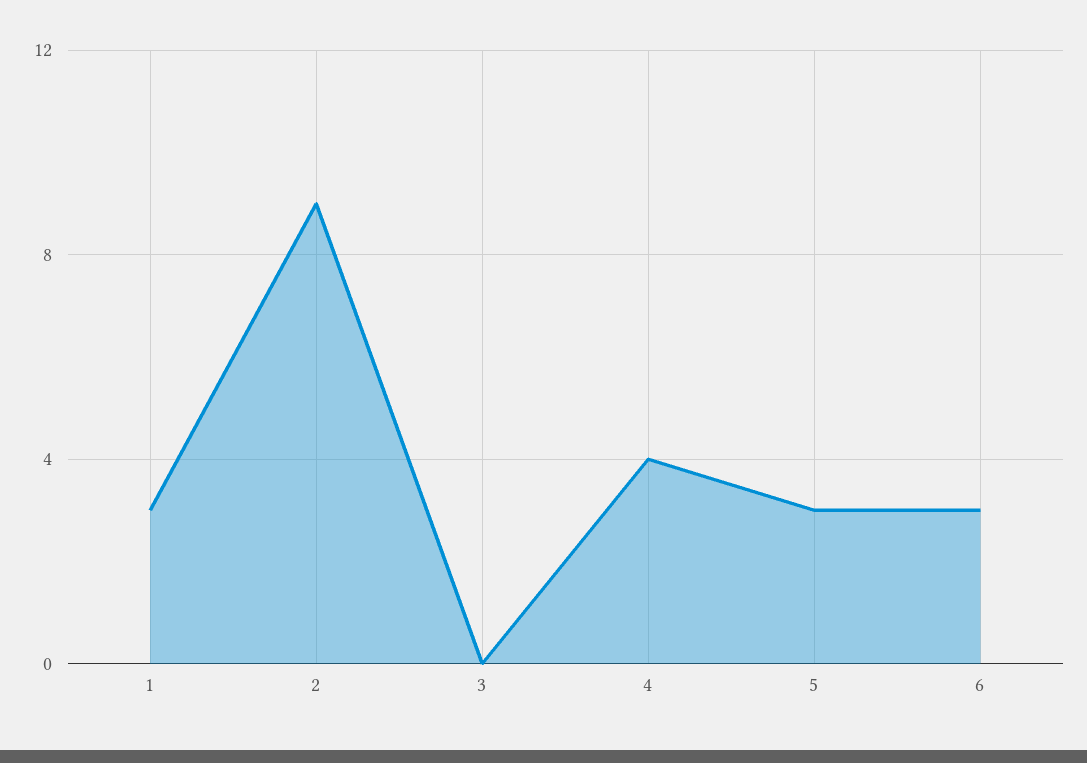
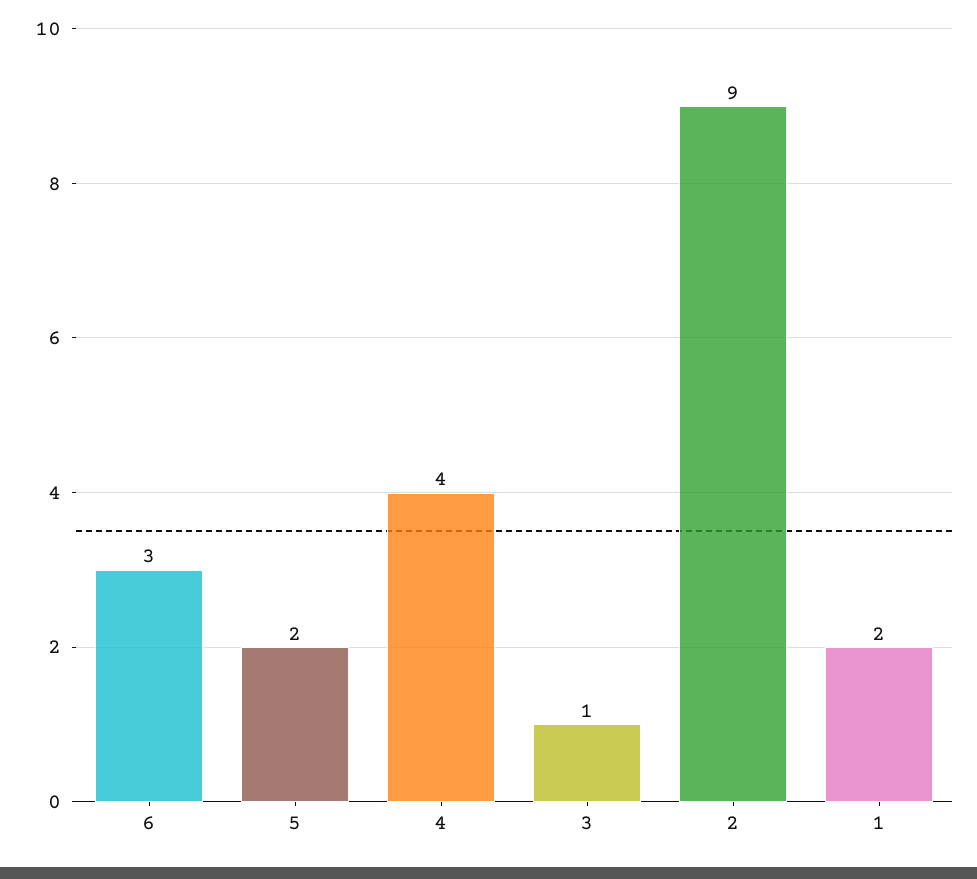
  {
-   "1": 3,
+   "1": 2,
    "2": 9,
-   "3": 0,
+   "3": 1,
    "4": 4,
-   "5": 3,
+   "5": 2,
    "6": 3
  }

